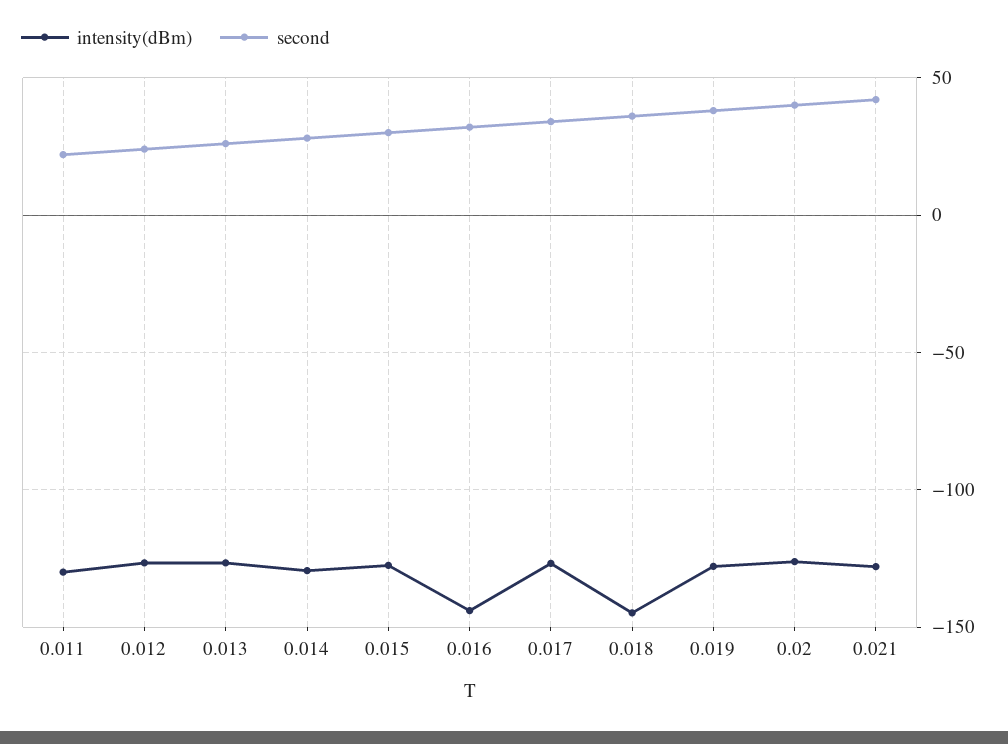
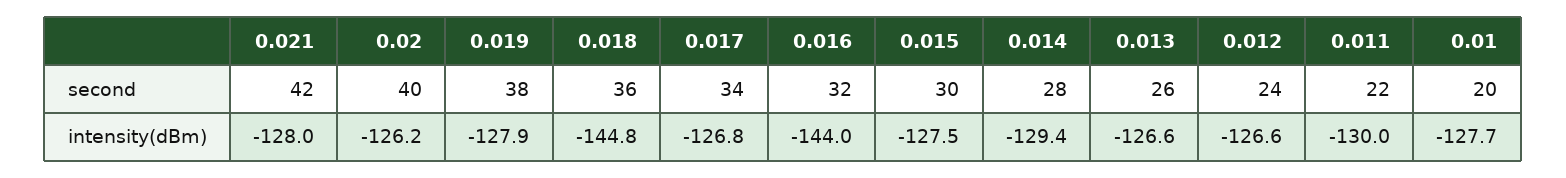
  {
    "intensity(dBm)": {
      "0.011": -130,
      "0.012": -126.6,
      "0.013": -126.6,
      "0.014": -129.4,
      "0.015": -127.5,
      "0.016": -144,
      "0.017": -126.8,
      "0.018": -144.8,
      "0.019": -127.9,
      "0.02": -126.2,
-     "0.021": -128
+     "0.021": -128,
+     "0.01": -127.7
    },
    "second": {
      "0.011": 22,
      "0.012": 24,
      "0.013": 26,
      "0.014": 28,
      "0.015": 30,
      "0.016": 32,
      "0.017": 34,
      "0.018": 36,
      "0.019": 38,
      "0.02": 40,
-     "0.021": 42
+     "0.021": 42,
+     "0.01": 20
    }
  }

